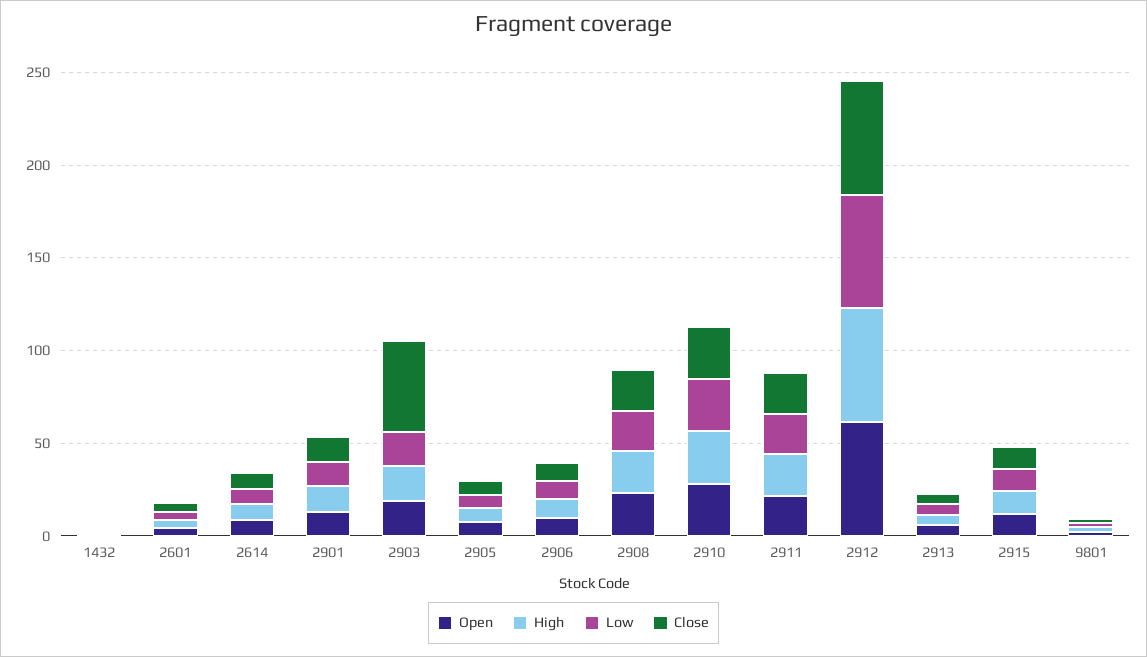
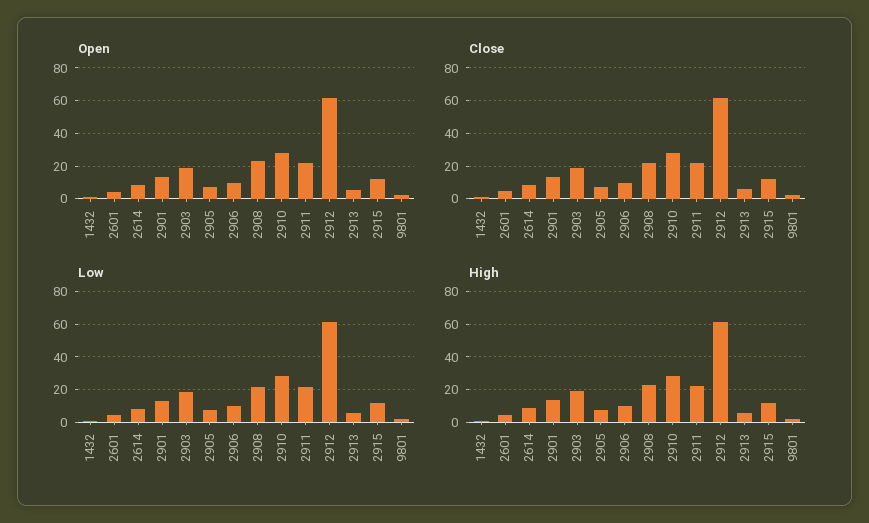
  {
    "Open": {
      "1432": 0,
      "2601": 5,
      "2614": 10,
      "2901": 15,
      "2903": 20,
      "2905": 5,
      "2906": 10,
      "2908": 25,
      "2910": 30,
      "2911": 20,
      "2912": 60,
      "2913": 5,
      "2915": 10,
      "9801": 0
    },
    "High": {
      "1432": 0,
      "2601": 5,
      "2614": 10,
      "2901": 15,
      "2903": 20,
      "2905": 5,
      "2906": 10,
      "2908": 25,
      "2910": 30,
      "2911": 25,
      "2912": 60,
      "2913": 5,
      "2915": 10,
      "9801": 0
    },
    "Low": {
      "1432": 0,
      "2601": 5,
      "2614": 10,
      "2901": 15,
      "2903": 20,
      "2905": 5,
      "2906": 10,
      "2908": 20,
      "2910": 30,
      "2911": 20,
      "2912": 60,
      "2913": 5,
      "2915": 10,
      "9801": 0
    },
    "Close": {
      "1432": 0,
      "2601": 5,
      "2614": 10,
      "2901": 15,
-     "2903": 50,
+     "2903": 20,
      "2905": 5,
      "2906": 10,
      "2908": 20,
      "2910": 30,
      "2911": 20,
      "2912": 60,
      "2913": 5,
      "2915": 10,
      "9801": 0
    }
  }

